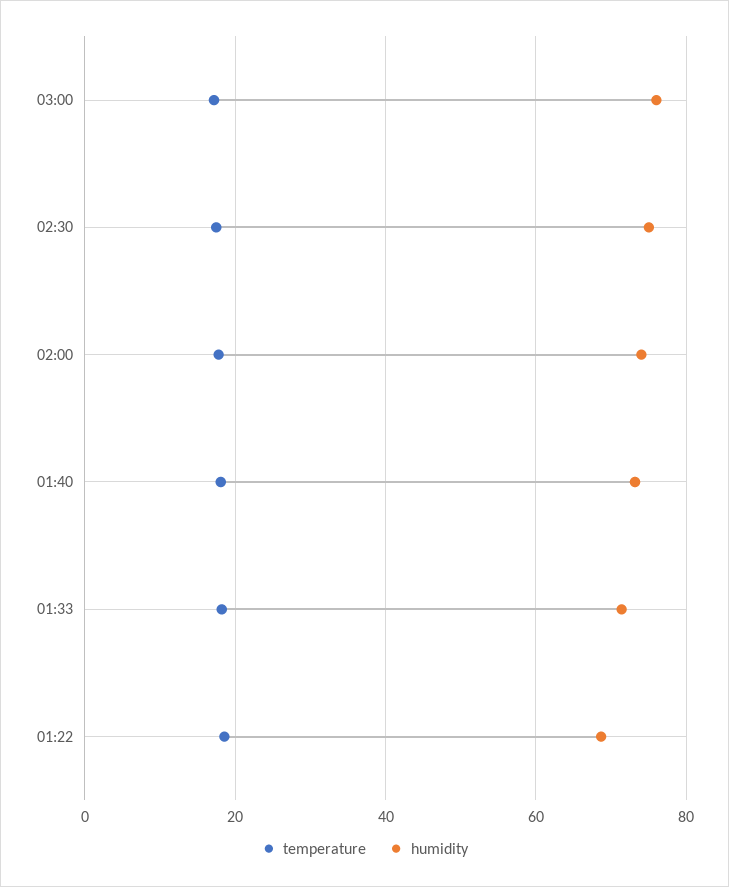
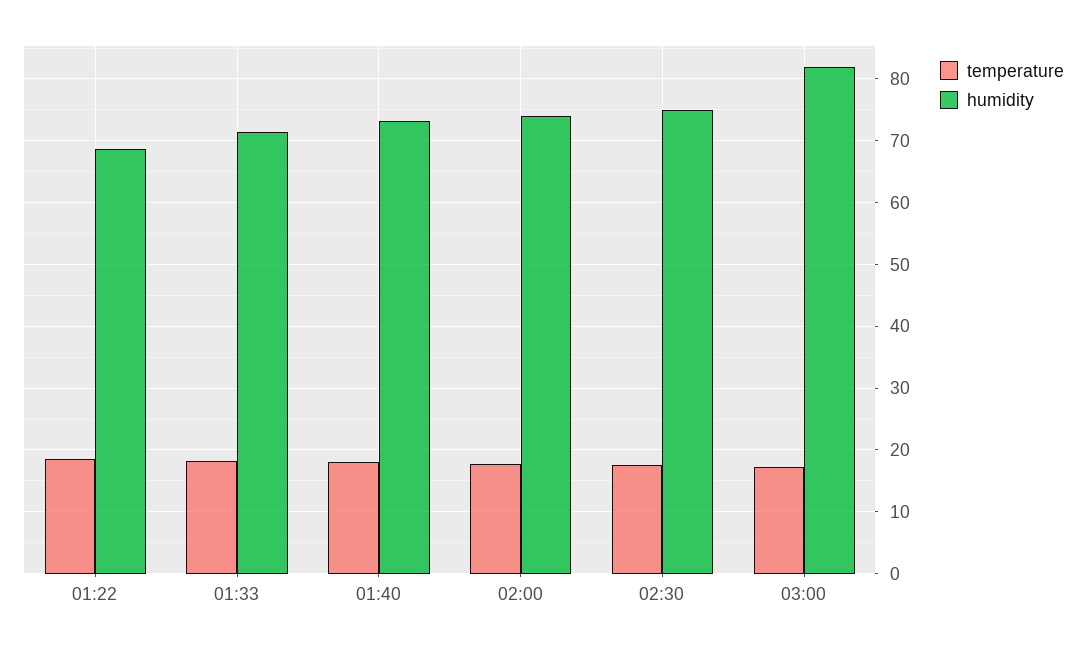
  {
    "temperature": {
      "03:00": 17,
      "02:30": 18,
      "02:00": 18,
      "01:40": 18,
      "01:33": 18,
      "01:22": 19
    },
    "humidity": {
-     "03:00": 76,
+     "03:00": 82,
      "02:30": 75,
      "02:00": 74,
      "01:40": 73,
      "01:33": 71,
      "01:22": 69
    }
  }

